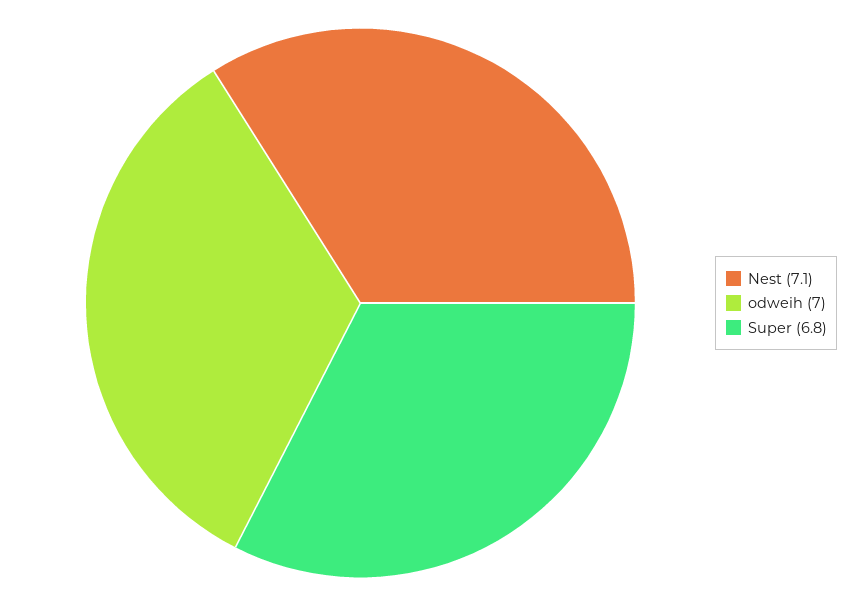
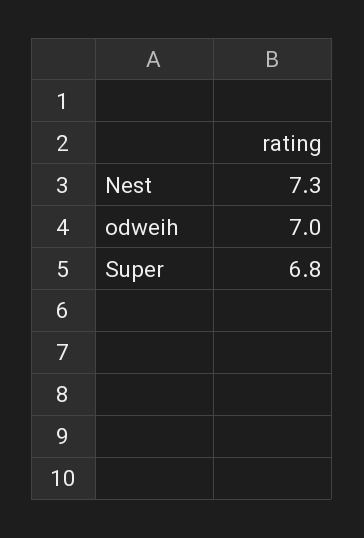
  {
-   "Nest": 7.1,
+   "Nest": 7.3,
    "odweih": 7,
    "Super": 6.8
  }

